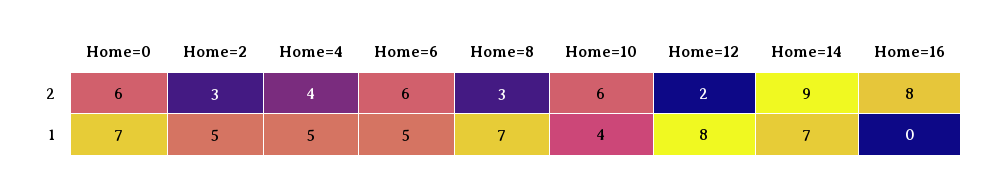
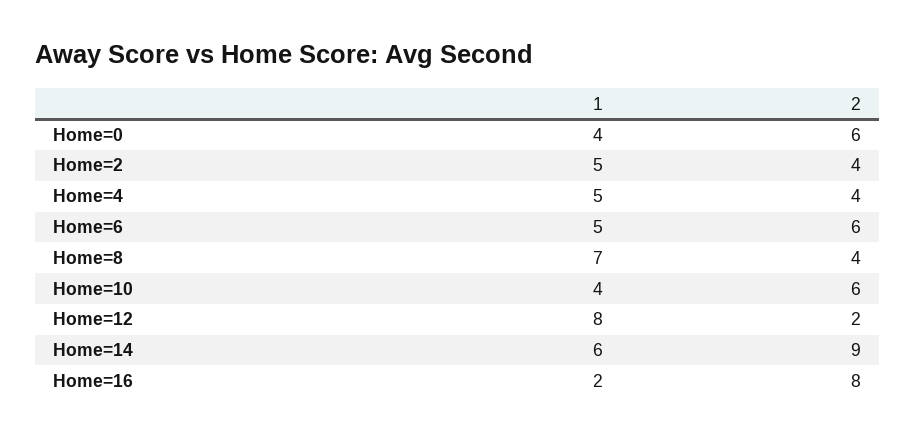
  {
    "Home=0": {
      "2": 6,
-     "1": 7
+     "1": 4
    },
    "Home=2": {
-     "2": 3,
+     "2": 4,
      "1": 5
    },
    "Home=4": {
      "2": 4,
      "1": 5
    },
    "Home=6": {
      "2": 6,
      "1": 5
    },
    "Home=8": {
-     "2": 3,
+     "2": 4,
      "1": 7
    },
    "Home=10": {
      "2": 6,
      "1": 4
    },
    "Home=12": {
      "2": 2,
      "1": 8
    },
    "Home=14": {
      "2": 9,
-     "1": 7
+     "1": 6
    },
    "Home=16": {
      "2": 8,
-     "1": 0
+     "1": 2
    }
  }

